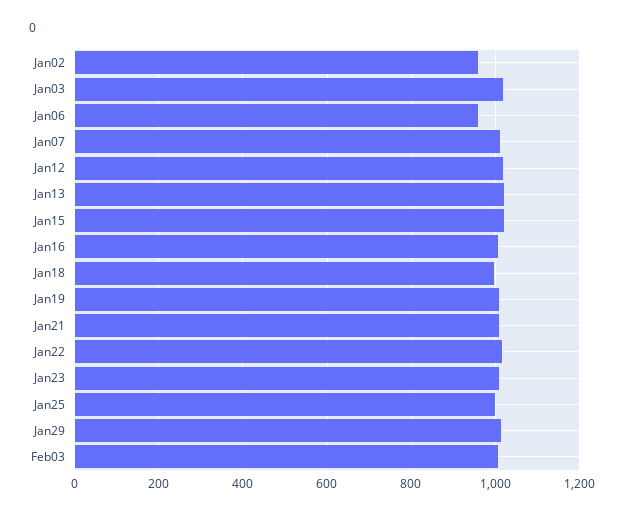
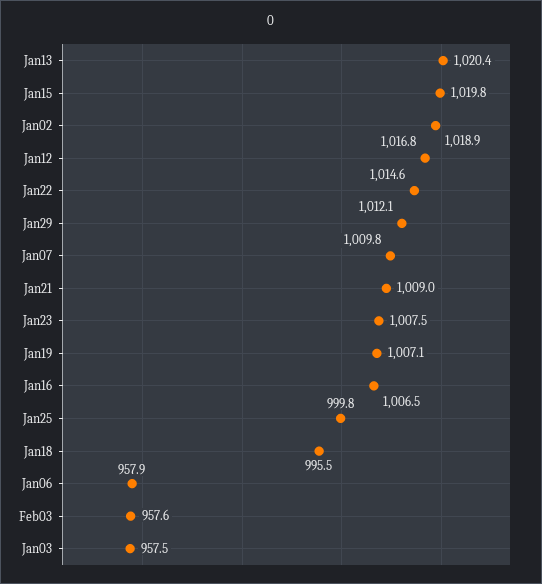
  {
-   "Jan02": 960,
+   "Jan02": 1018.9,
-   "Jan03": 1020,
+   "Jan03": 957.5,
    "Jan06": 957.9,
    "Jan07": 1009.8,
    "Jan12": 1016.8,
    "Jan13": 1020.4,
    "Jan15": 1019.8,
    "Jan16": 1006.5,
    "Jan18": 995.5,
    "Jan19": 1007.1,
    "Jan21": 1009,
    "Jan22": 1014.6,
    "Jan23": 1007.5,
    "Jan25": 999.8,
    "Jan29": 1012.1,
-   "Feb03": 1000
+   "Feb03": 957.6
  }

